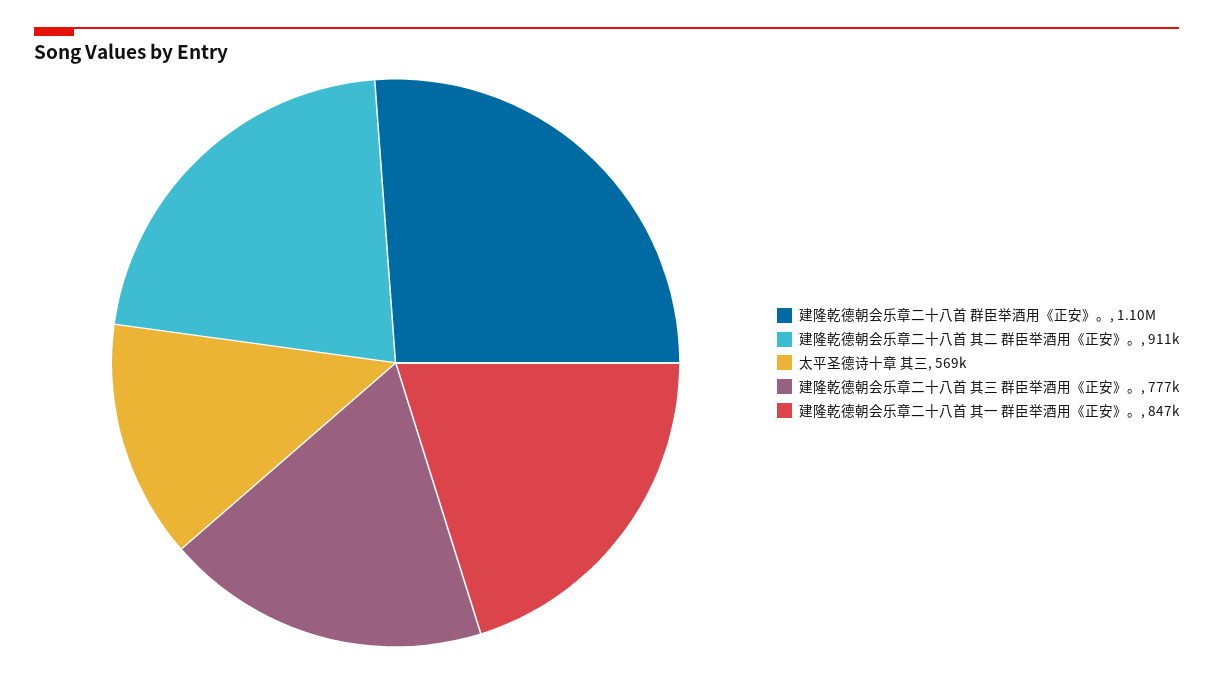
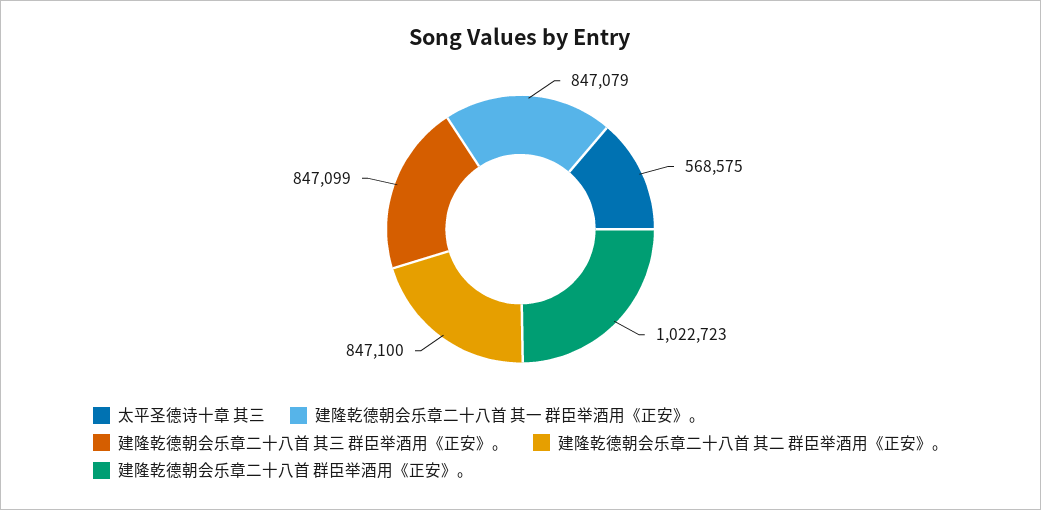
  {
-   "建隆乾德朝会乐章二十八首 群臣举酒用《正安》。": 1100000,
+   "建隆乾德朝会乐章二十八首 群臣举酒用《正安》。": 1022723,
-   "建隆乾德朝会乐章二十八首 其二 群臣举酒用《正安》。": 911000,
+   "建隆乾德朝会乐章二十八首 其二 群臣举酒用《正安》。": 847100,
    "太平圣德诗十章 其三": 568575,
-   "建隆乾德朝会乐章二十八首 其三 群臣举酒用《正安》。": 777000,
+   "建隆乾德朝会乐章二十八首 其三 群臣举酒用《正安》。": 847099,
    "建隆乾德朝会乐章二十八首 其一 群臣举酒用《正安》。": 847079
  }

